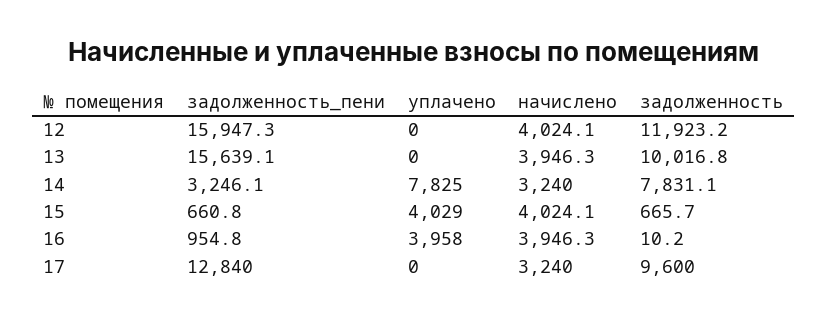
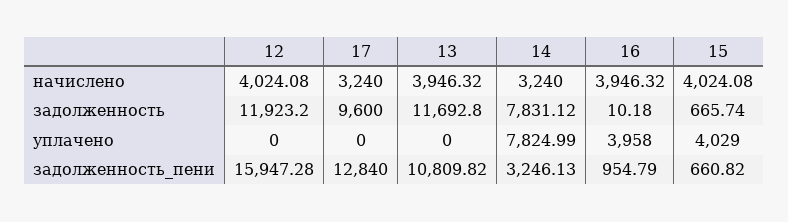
  {
    "задолженность_пени": {
      "12": 15947.28,
-     "13": 15639.1,
+     "13": 10809.82,
      "14": 3246.13,
      "15": 660.82,
      "16": 954.79,
      "17": 12840
    },
    "уплачено": {
      "12": 0,
      "13": 0,
      "14": 7824.99,
      "15": 4029,
      "16": 3958,
      "17": 0
    },
    "начислено": {
      "12": 4024.08,
      "13": 3946.32,
      "14": 3240,
      "15": 4024.08,
      "16": 3946.32,
      "17": 3240
    },
    "задолженность": {
      "12": 11923.2,
-     "13": 10016.8,
+     "13": 11692.8,
      "14": 7831.12,
      "15": 665.74,
      "16": 10.18,
      "17": 9600
    }
  }

